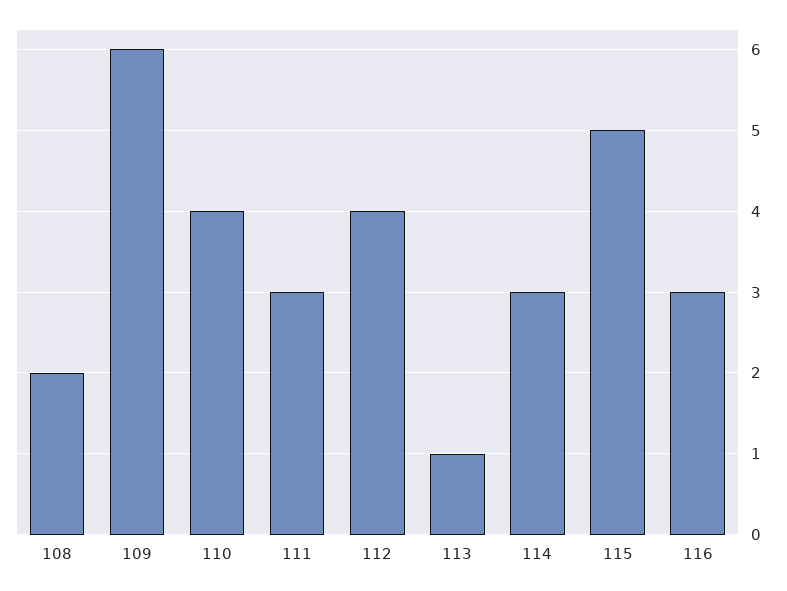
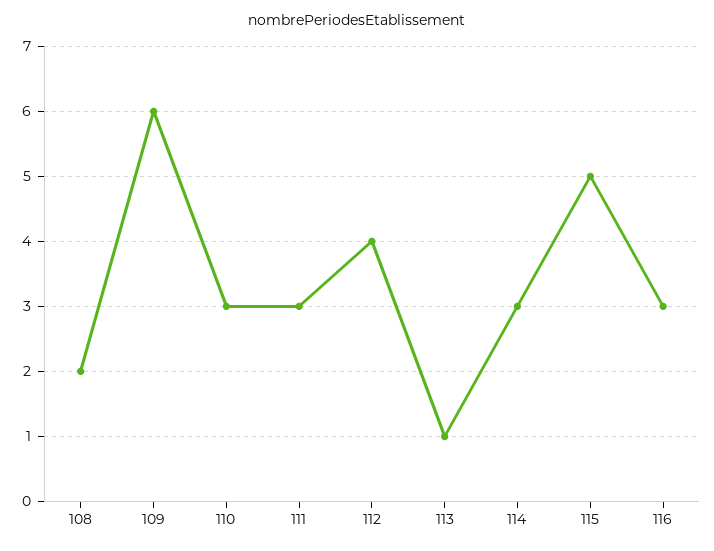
  {
    "108": 2,
    "109": 6,
-   "110": 4,
+   "110": 3,
    "111": 3,
    "112": 4,
    "113": 1,
    "114": 3,
    "115": 5,
    "116": 3
  }

